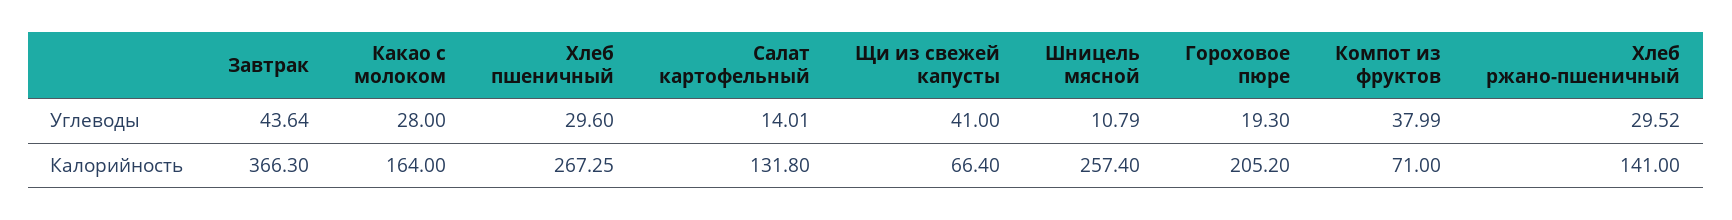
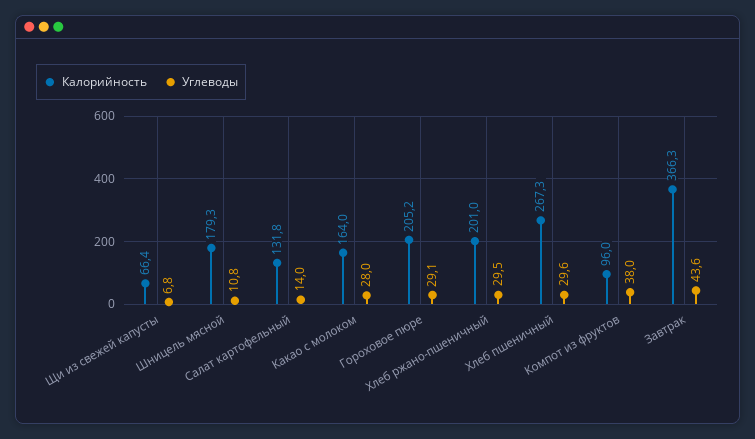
  {
    "Углеводы": {
      "Завтрак": 43.64,
      "Какао с молоком": 28,
      "Хлеб пшеничный": 29.6,
      "Салат картофельный": 14.01,
-     "Щи из свежей капусты": 41,
+     "Щи из свежей капусты": 6.8,
      "Шницель мясной": 10.79,
-     "Гороховое пюре": 19.3,
+     "Гороховое пюре": 29.1,
      "Компот из фруктов": 37.99,
      "Хлеб ржано-пшеничный": 29.52
    },
    "Калорийность": {
      "Завтрак": 366.3,
      "Какао с молоком": 164,
      "Хлеб пшеничный": 267.25,
      "Салат картофельный": 131.8,
      "Щи из свежей капусты": 66.4,
-     "Шницель мясной": 257.4,
+     "Шницель мясной": 179.3,
      "Гороховое пюре": 205.2,
-     "Компот из фруктов": 71,
+     "Компот из фруктов": 96,
-     "Хлеб ржано-пшеничный": 141
+     "Хлеб ржано-пшеничный": 201
    }
  }

